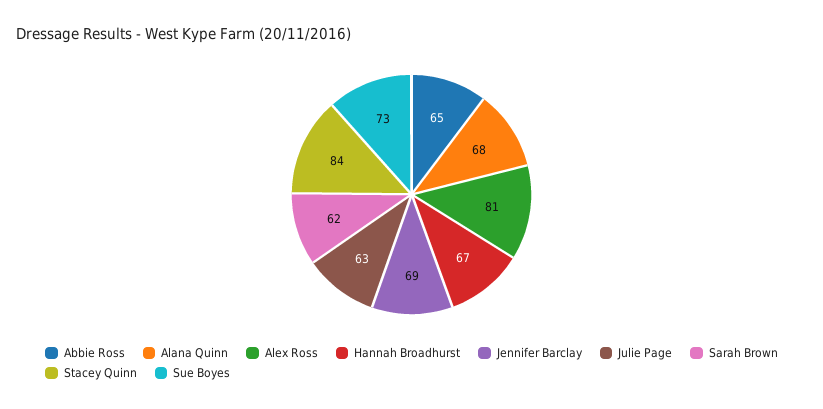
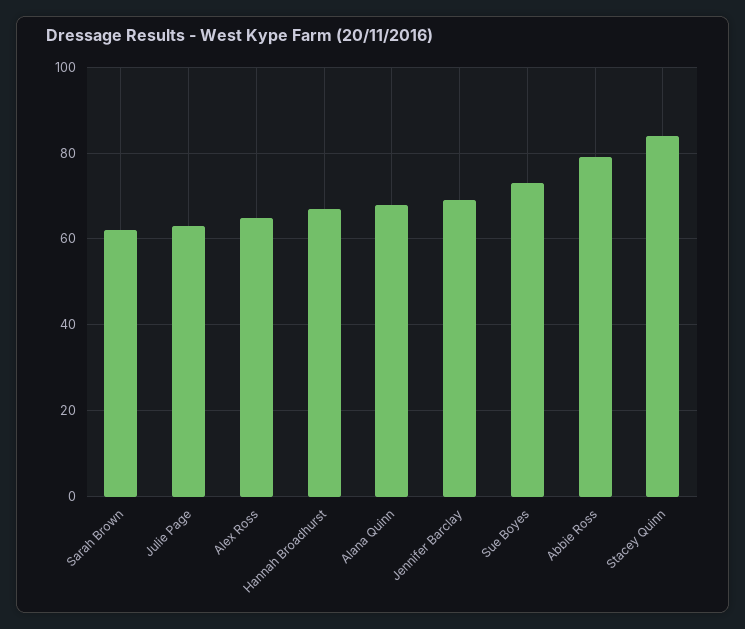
  {
-   "Abbie Ross": 65,
+   "Abbie Ross": 80,
    "Alana Quinn": 68,
-   "Alex Ross": 81,
+   "Alex Ross": 65,
    "Hannah Broadhurst": 67,
    "Jennifer Barclay": 69,
    "Julie Page": 63,
    "Sarah Brown": 62,
    "Stacey Quinn": 84,
    "Sue Boyes": 73
  }

